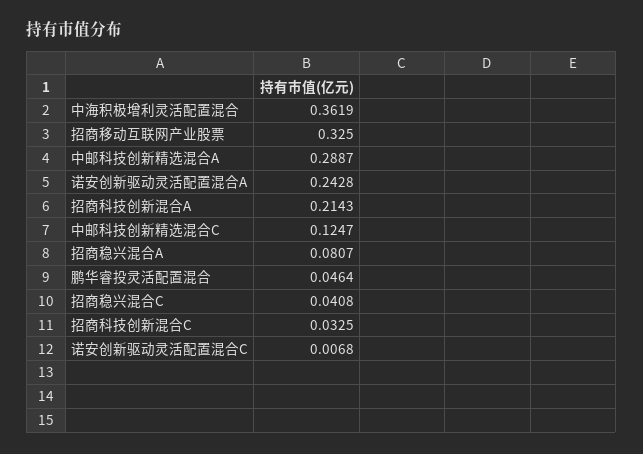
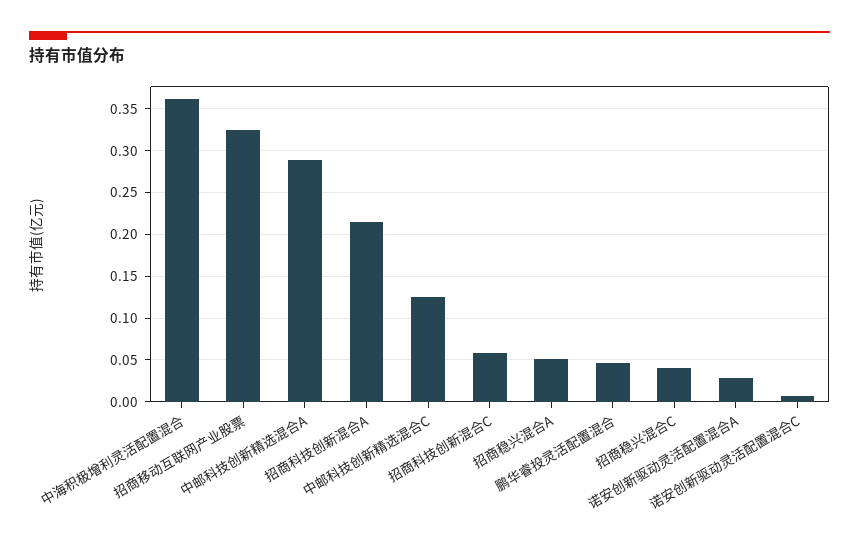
  {
    "中海积极增利灵活配置混合": 0.3619,
    "招商移动互联网产业股票": 0.325,
    "中邮科技创新精选混合A": 0.2887,
-   "诺安创新驱动灵活配置混合A": 0.2428,
+   "诺安创新驱动灵活配置混合A": 0.03,
    "招商科技创新混合A": 0.2143,
    "中邮科技创新精选混合C": 0.1247,
-   "招商稳兴混合A": 0.0807,
+   "招商稳兴混合A": 0.05,
    "鹏华睿投灵活配置混合": 0.0464,
    "招商稳兴混合C": 0.0408,
-   "招商科技创新混合C": 0.0325,
+   "招商科技创新混合C": 0.06,
    "诺安创新驱动灵活配置混合C": 0.0068
  }

